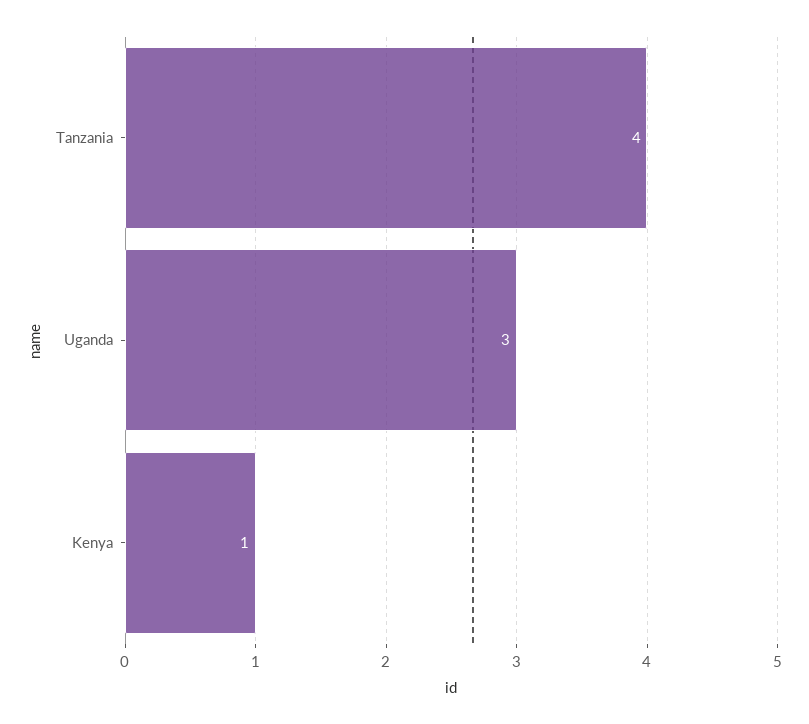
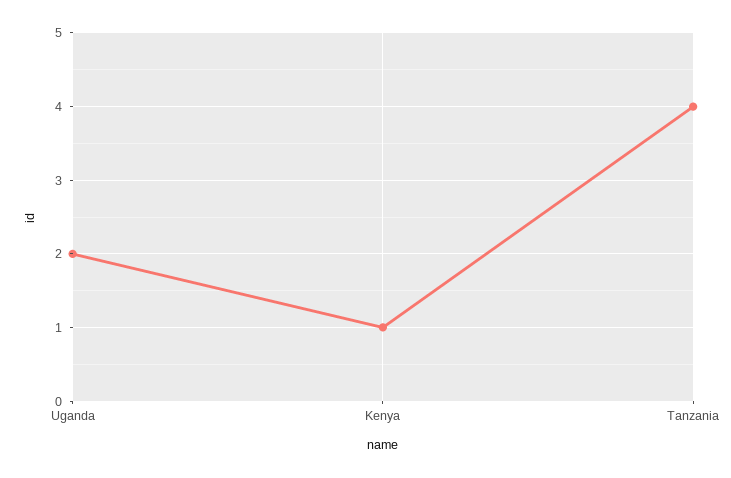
  {
    "Tanzania": 4,
-   "Uganda": 3,
+   "Uganda": 2,
    "Kenya": 1
  }

